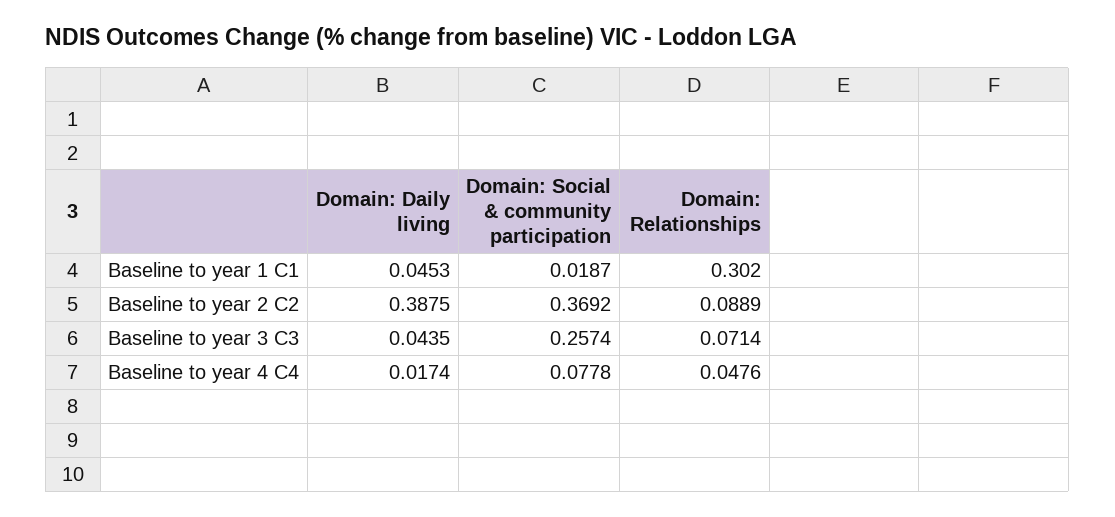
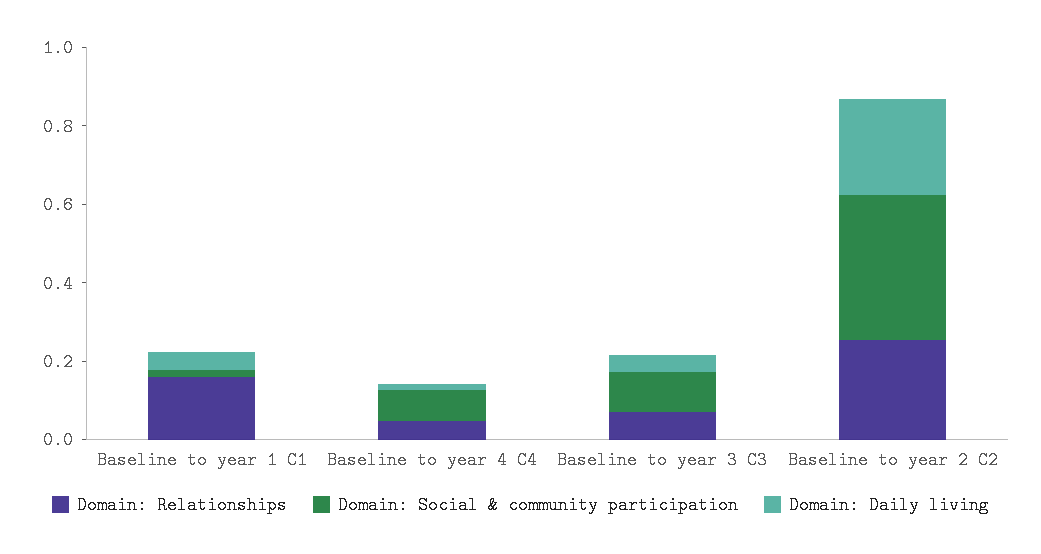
  {
    "Domain: Daily living": {
      "Baseline to year 1 C1": 0.0453,
-     "Baseline to year 2 C2": 0.3875,
+     "Baseline to year 2 C2": 0.25,
      "Baseline to year 3 C3": 0.0435,
      "Baseline to year 4 C4": 0.0174
    },
    "Domain: Social & community participation": {
      "Baseline to year 1 C1": 0.0187,
      "Baseline to year 2 C2": 0.3692,
-     "Baseline to year 3 C3": 0.2574,
+     "Baseline to year 3 C3": 0.1,
      "Baseline to year 4 C4": 0.0778
    },
    "Domain: Relationships": {
-     "Baseline to year 1 C1": 0.302,
+     "Baseline to year 1 C1": 0.15,
-     "Baseline to year 2 C2": 0.0889,
+     "Baseline to year 2 C2": 0.25,
      "Baseline to year 3 C3": 0.0714,
      "Baseline to year 4 C4": 0.0476
    }
  }

